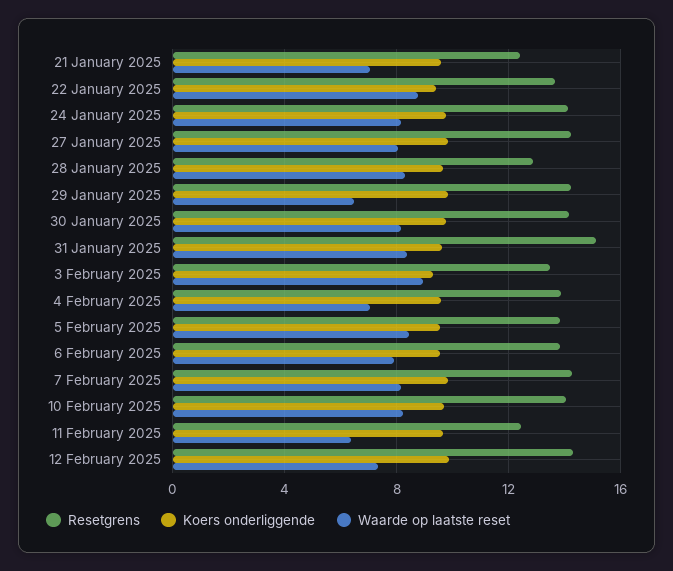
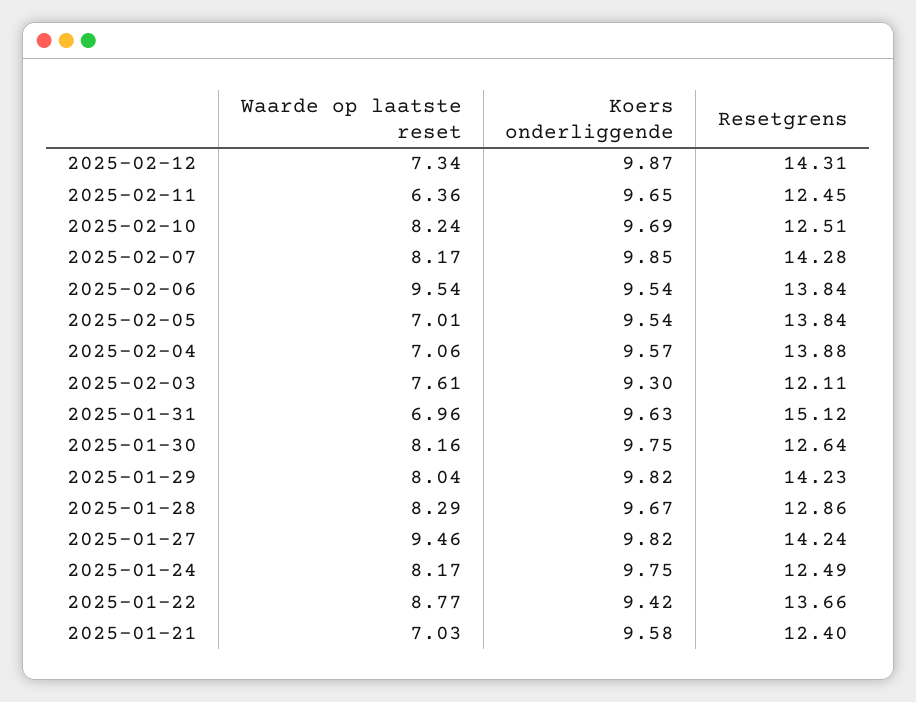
  {
    "Resetgrens": {
      "21 January 2025": 12.4,
      "22 January 2025": 13.66,
-     "24 January 2025": 14,
+     "24 January 2025": 12.49,
      "27 January 2025": 14.24,
      "28 January 2025": 12.86,
      "29 January 2025": 14.23,
-     "30 January 2025": 14,
+     "30 January 2025": 12.64,
      "31 January 2025": 15.12,
-     "3 February 2025": 13.5,
+     "3 February 2025": 12.11,
      "4 February 2025": 13.88,
      "5 February 2025": 13.84,
      "6 February 2025": 13.84,
      "7 February 2025": 14.28,
-     "10 February 2025": 14,
+     "10 February 2025": 12.51,
      "11 February 2025": 12.45,
      "12 February 2025": 14.31
    },
    "Koers onderliggende": {
      "21 January 2025": 9.58,
      "22 January 2025": 9.42,
      "24 January 2025": 9.75,
      "27 January 2025": 9.82,
      "28 January 2025": 9.67,
      "29 January 2025": 9.82,
      "30 January 2025": 9.75,
      "31 January 2025": 9.63,
      "3 February 2025": 9.3,
      "4 February 2025": 9.57,
      "5 February 2025": 9.54,
      "6 February 2025": 9.54,
      "7 February 2025": 9.85,
      "10 February 2025": 9.69,
      "11 February 2025": 9.65,
      "12 February 2025": 9.87
    },
    "Waarde op laatste reset": {
      "21 January 2025": 7.03,
      "22 January 2025": 8.77,
      "24 January 2025": 8.17,
-     "27 January 2025": 8,
+     "27 January 2025": 9.46,
      "28 January 2025": 8.29,
-     "29 January 2025": 6.5,
+     "29 January 2025": 8.04,
      "30 January 2025": 8.16,
-     "31 January 2025": 8.5,
+     "31 January 2025": 6.96,
-     "3 February 2025": 9,
+     "3 February 2025": 7.61,
      "4 February 2025": 7.06,
-     "5 February 2025": 8.5,
+     "5 February 2025": 7.01,
-     "6 February 2025": 8,
+     "6 February 2025": 9.54,
      "7 February 2025": 8.17,
      "10 February 2025": 8.24,
      "11 February 2025": 6.36,
      "12 February 2025": 7.34
    }
  }

